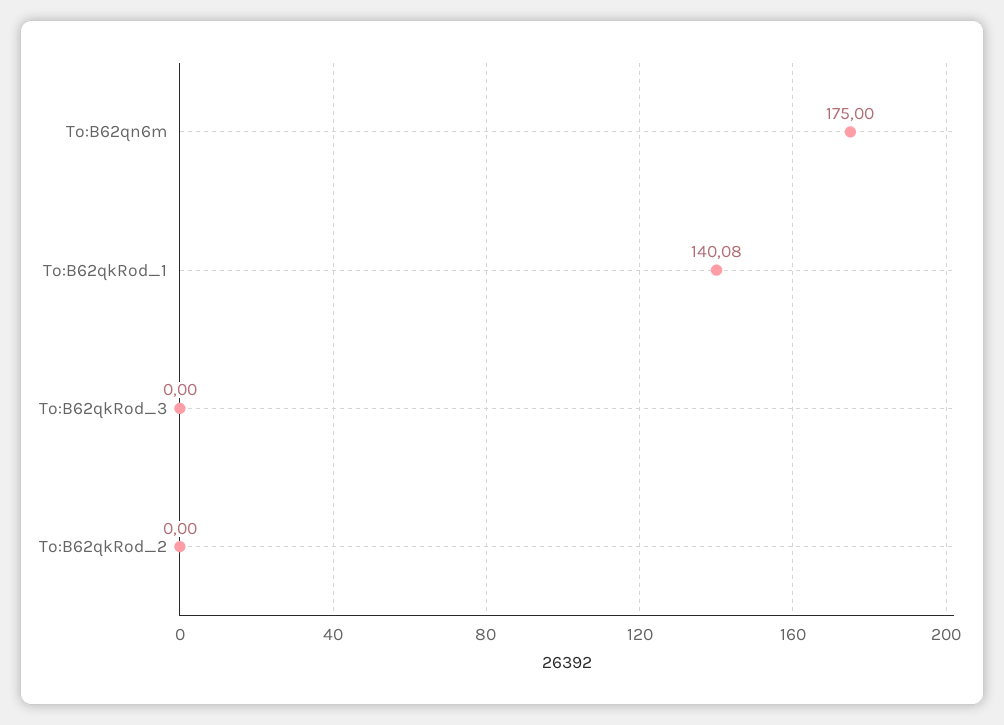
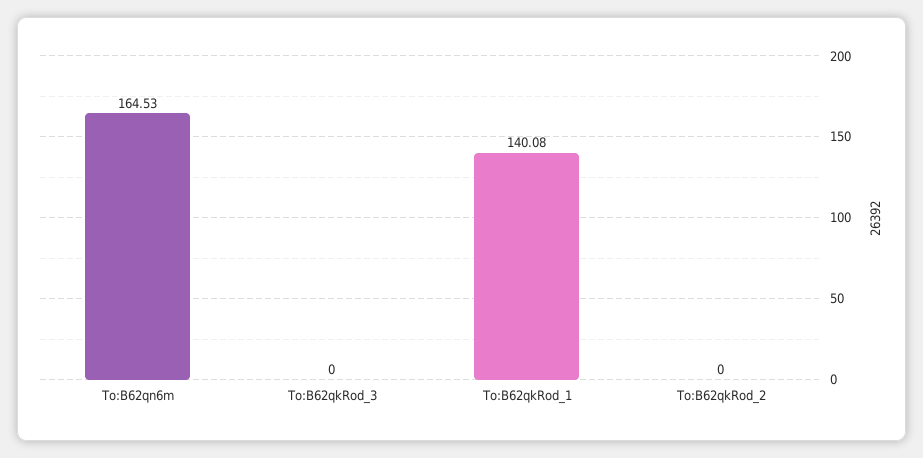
  {
-   "To:B62qn6m": 175,
+   "To:B62qn6m": 164.53,
    "To:B62qkRod_1": 140.08,
    "To:B62qkRod_3": 0,
    "To:B62qkRod_2": 0
  }

